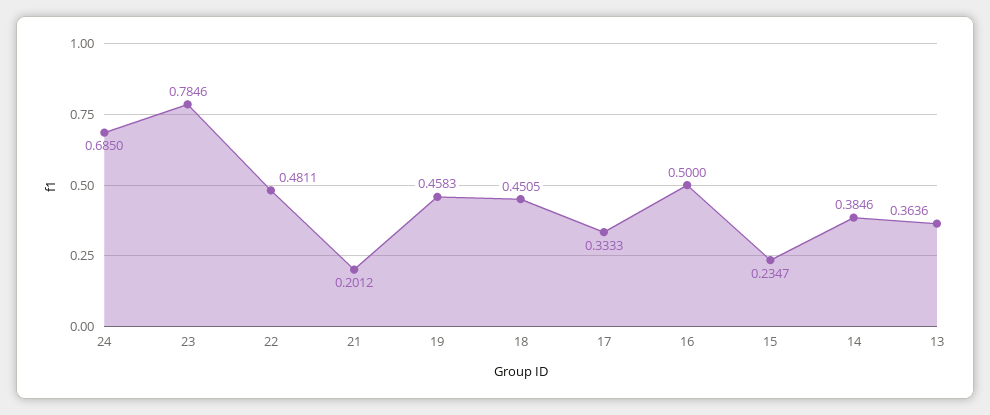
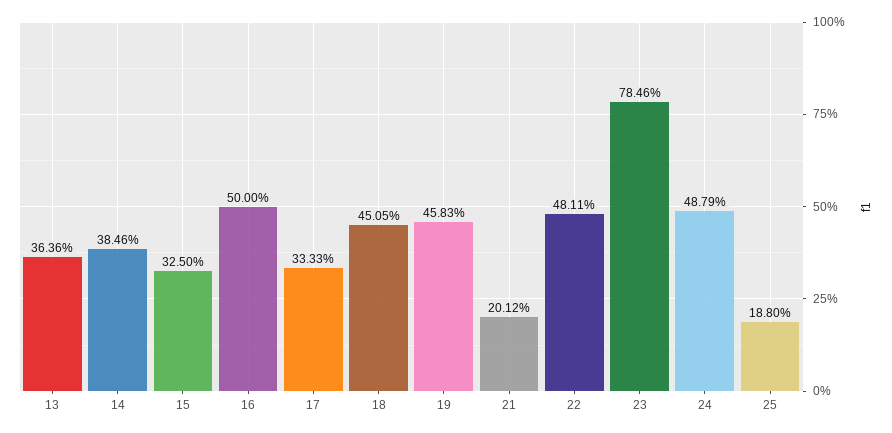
  {
-   "24": 0.685,
+   "24": 0.4879,
    "23": 0.7846,
    "22": 0.4811,
    "21": 0.2012,
    "19": 0.4583,
    "18": 0.4505,
    "17": 0.3333,
    "16": 0.5,
-   "15": 0.2347,
+   "15": 0.325,
    "14": 0.3846,
-   "13": 0.3636
+   "13": 0.3636,
+   "25": 0.188
  }

